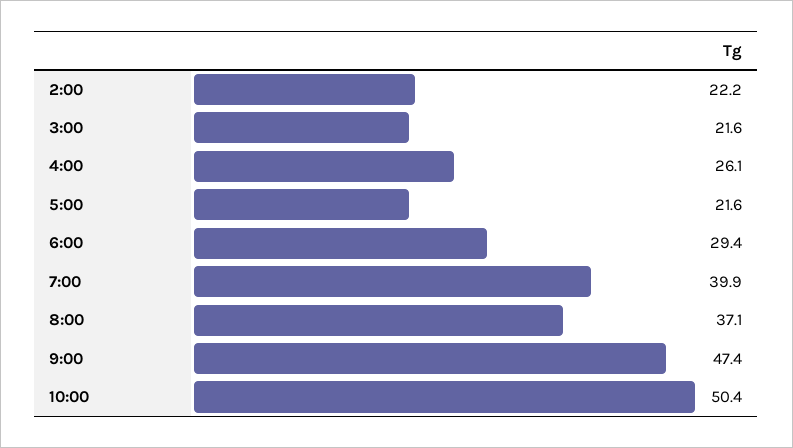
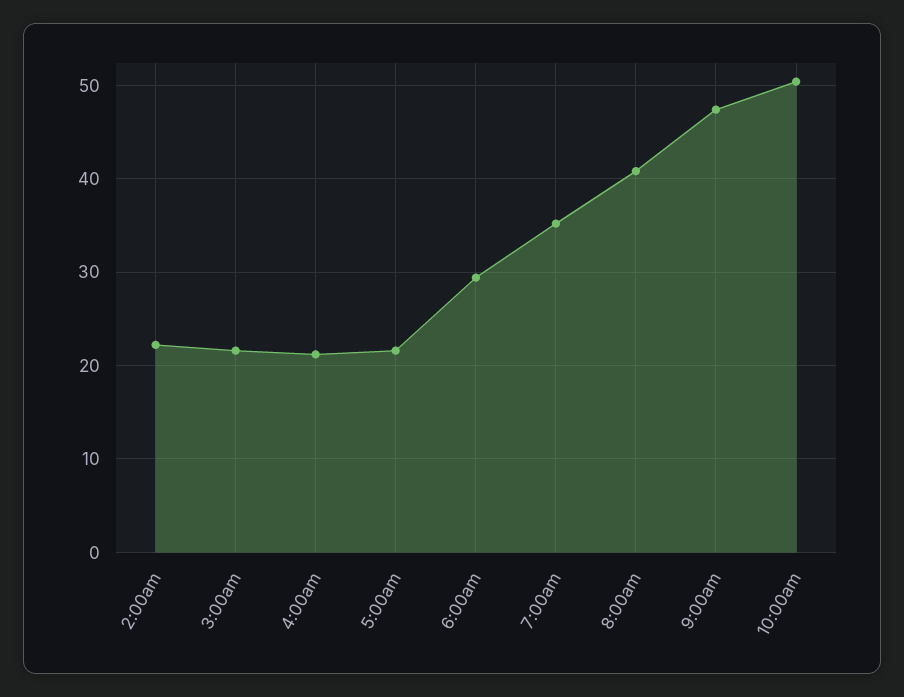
  {
    "2:00": 22.2,
    "3:00": 21.6,
-   "4:00": 26.1,
+   "4:00": 21,
    "5:00": 21.6,
    "6:00": 29.4,
-   "7:00": 39.9,
+   "7:00": 35,
-   "8:00": 37.1,
+   "8:00": 41,
    "9:00": 47.4,
    "10:00": 50.4
  }

